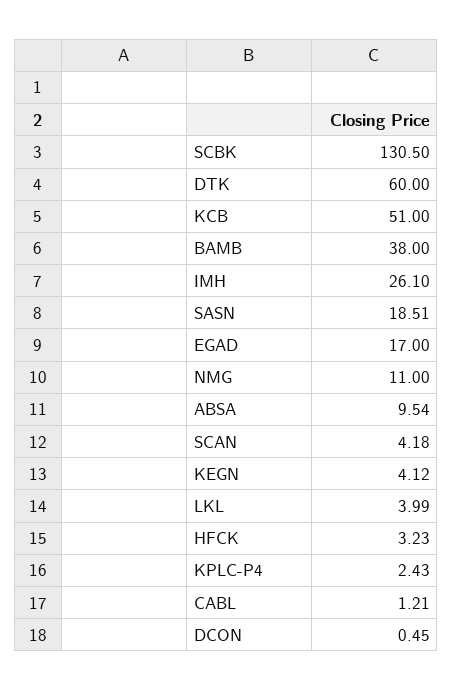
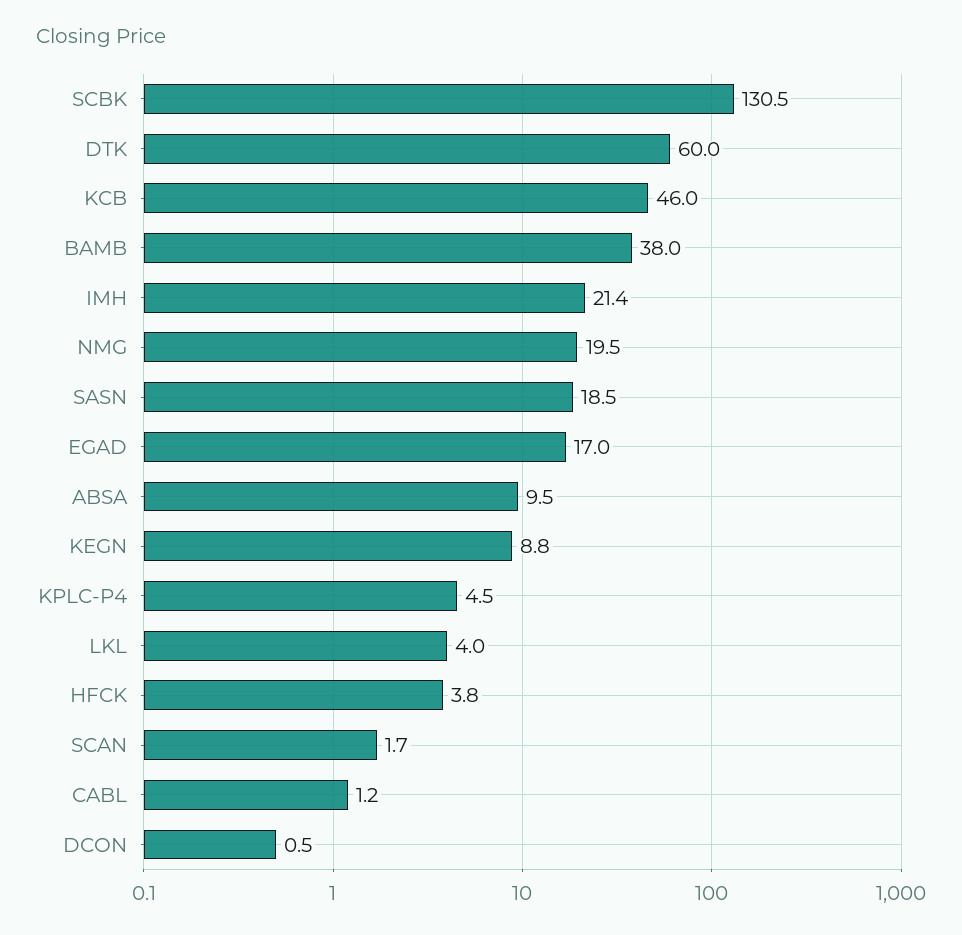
  {
    "SCBK": 130.5,
    "DTK": 60,
-   "KCB": 51,
+   "KCB": 46,
    "BAMB": 38,
-   "IMH": 26.1,
+   "IMH": 21.4,
    "SASN": 18.51,
    "EGAD": 17,
-   "NMG": 11,
+   "NMG": 19.5,
    "ABSA": 9.54,
-   "SCAN": 4.18,
+   "SCAN": 1.7,
-   "KEGN": 4.12,
+   "KEGN": 8.8,
    "LKL": 3.99,
-   "HFCK": 3.23,
+   "HFCK": 3.8,
-   "KPLC-P4": 2.43,
+   "KPLC-P4": 4.5,
    "CABL": 1.21,
    "DCON": 0.45
  }

